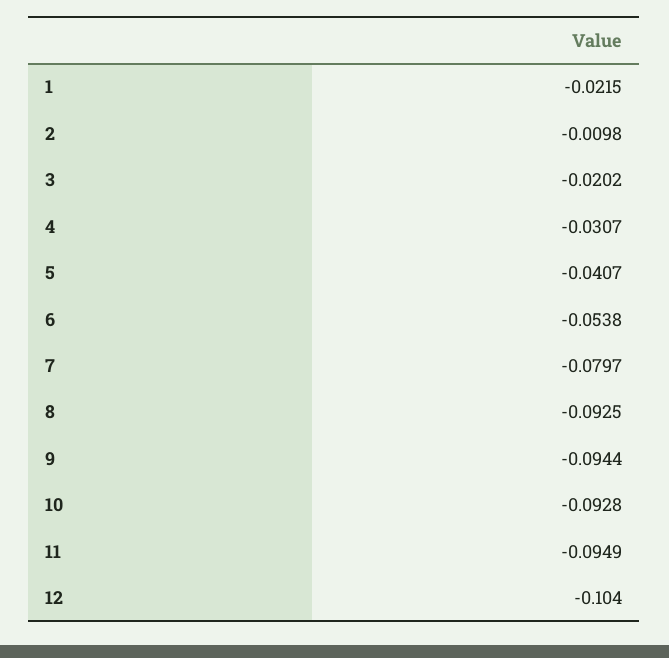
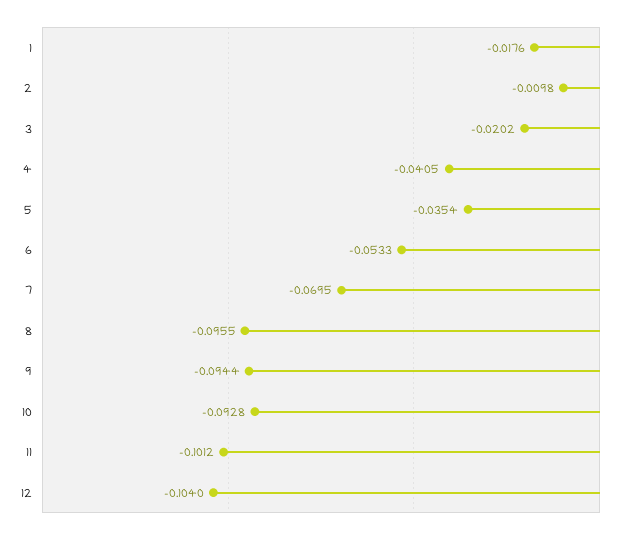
  {
-   "1": -0.0215,
+   "1": -0.0176,
    "2": -0.0098,
    "3": -0.0202,
-   "4": -0.0307,
+   "4": -0.0405,
-   "5": -0.0407,
+   "5": -0.0354,
-   "6": -0.0538,
+   "6": -0.0533,
-   "7": -0.0797,
+   "7": -0.0695,
-   "8": -0.0925,
+   "8": -0.0955,
    "9": -0.0944,
    "10": -0.0928,
-   "11": -0.0949,
+   "11": -0.1012,
    "12": -0.104
  }

